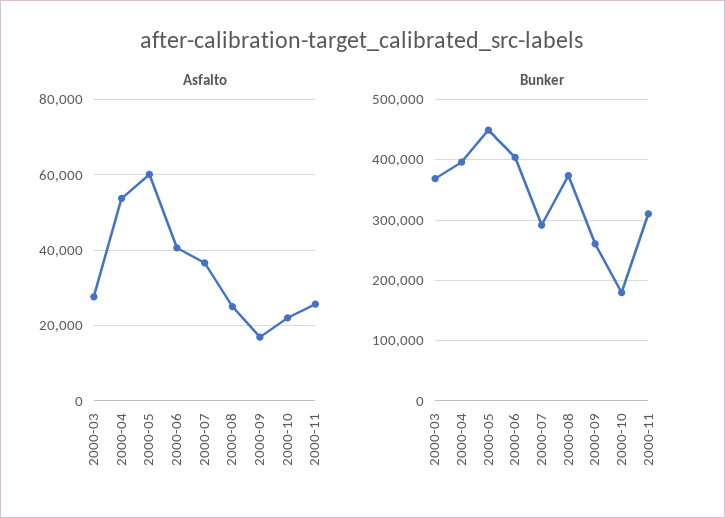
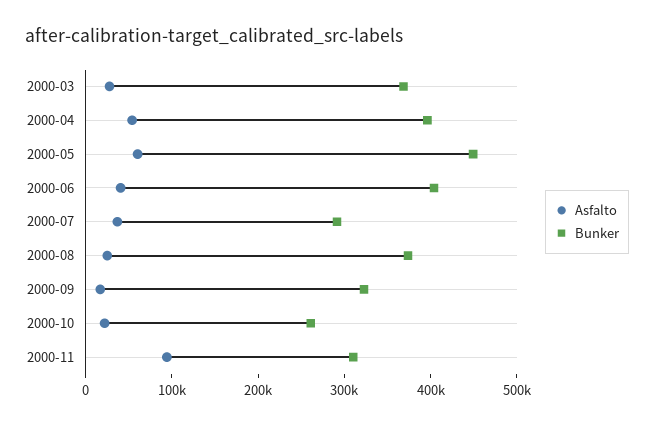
  {
    "Asfalto": {
      "2000-03": 28000,
      "2000-04": 54000,
      "2000-05": 60000,
      "2000-06": 40000,
      "2000-07": 36000,
      "2000-08": 26000,
      "2000-09": 16000,
      "2000-10": 22000,
-     "2000-11": 26000
+     "2000-11": 100000
    },
    "Bunker": {
      "2000-03": 370000,
      "2000-04": 400000,
      "2000-05": 450000,
      "2000-06": 400000,
      "2000-07": 290000,
      "2000-08": 370000,
-     "2000-09": 260000,
+     "2000-09": 320000,
-     "2000-10": 180000,
+     "2000-10": 260000,
      "2000-11": 310000
    }
  }

